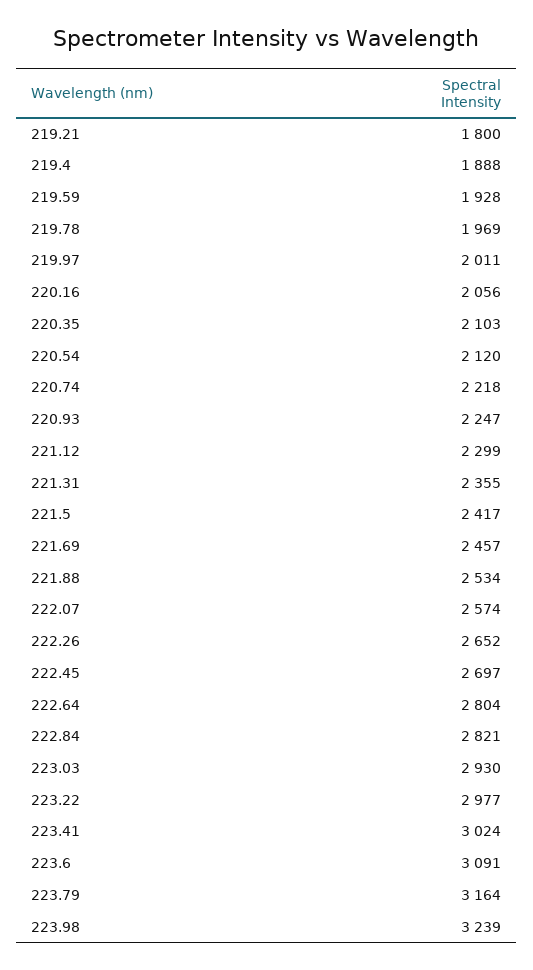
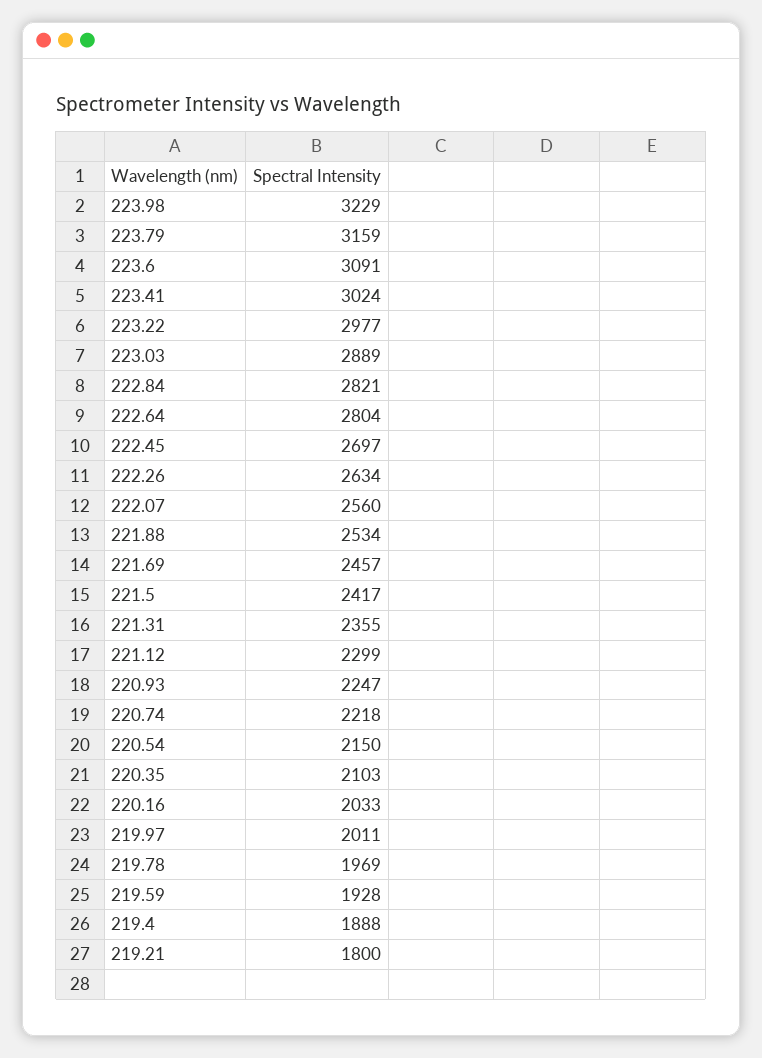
  {
    "219.21": 1800,
    "219.4": 1888,
    "219.59": 1928,
    "219.78": 1969,
    "219.97": 2011,
-   "220.16": 2056,
+   "220.16": 2033,
    "220.35": 2103,
-   "220.54": 2120,
+   "220.54": 2150,
    "220.74": 2218,
    "220.93": 2247,
    "221.12": 2299,
    "221.31": 2355,
    "221.5": 2417,
    "221.69": 2457,
    "221.88": 2534,
-   "222.07": 2574,
+   "222.07": 2560,
-   "222.26": 2652,
+   "222.26": 2634,
    "222.45": 2697,
    "222.64": 2804,
    "222.84": 2821,
-   "223.03": 2930,
+   "223.03": 2889,
    "223.22": 2977,
    "223.41": 3024,
    "223.6": 3091,
-   "223.79": 3164,
+   "223.79": 3159,
-   "223.98": 3239
+   "223.98": 3229
  }

